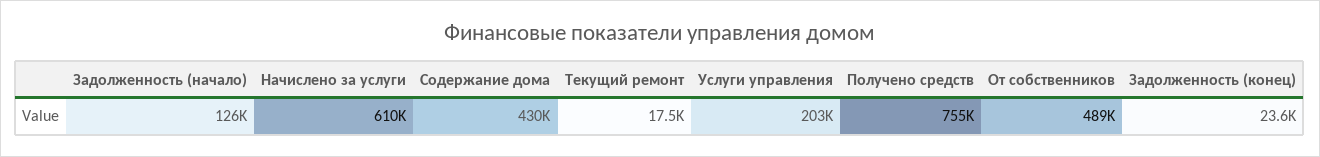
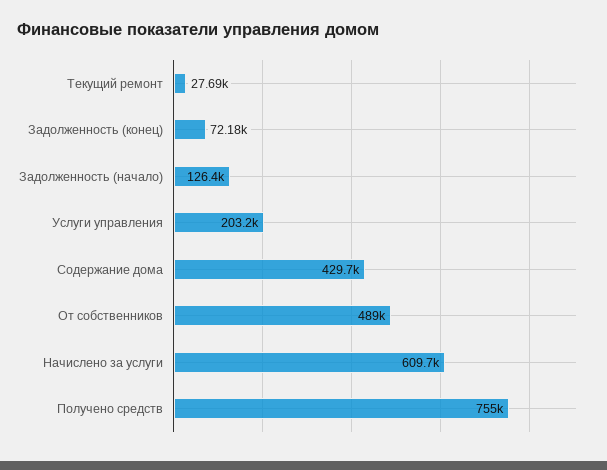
  {
    "Задолженность (начало)": 126400,
    "Начислено за услуги": 609700,
    "Содержание дома": 429700,
-   "Текущий ремонт": 17500,
+   "Текущий ремонт": 27690,
    "Услуги управления": 203200,
    "Получено средств": 755000,
    "От собственников": 489000,
-   "Задолженность (конец)": 23600
+   "Задолженность (конец)": 72180
  }

